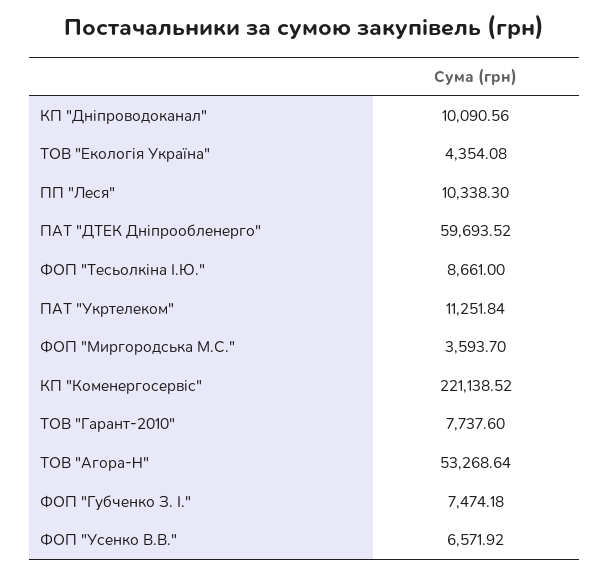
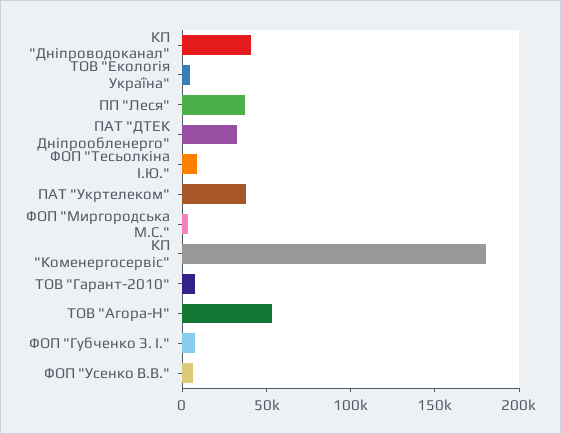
  {
-   "КП \"Дніпроводоканал\"": 10090.56,
+   "КП \"Дніпроводоканал\"": 40000,
    "ТОВ \"Екологія Україна\"": 4354.08,
-   "ПП \"Леся\"": 10338.3,
+   "ПП \"Леся\"": 40000,
-   "ПАТ \"ДТЕК Дніпрообленерго\"": 59693.52,
+   "ПАТ \"ДТЕК Дніпрообленерго\"": 30000,
    "ФОП \"Тесьолкіна І.Ю.\"": 8661,
-   "ПАТ \"Укртелеком\"": 11251.84,
+   "ПАТ \"Укртелеком\"": 40000,
    "ФОП \"Миргородська М.С.\"": 3593.7,
-   "КП \"Коменергосервіс\"": 221138.52,
+   "КП \"Коменергосервіс\"": 180000,
    "ТОВ \"Гарант-2010\"": 7737.6,
    "ТОВ \"Агора-Н\"": 53268.64,
    "ФОП \"Губченко З. І.\"": 7474.18,
    "ФОП \"Усенко В.В.\"": 6571.92
  }

